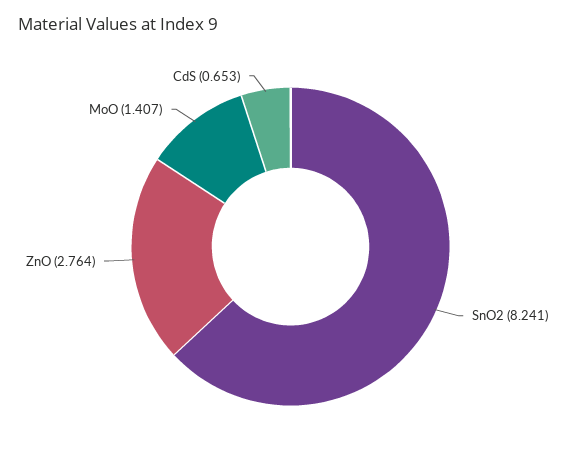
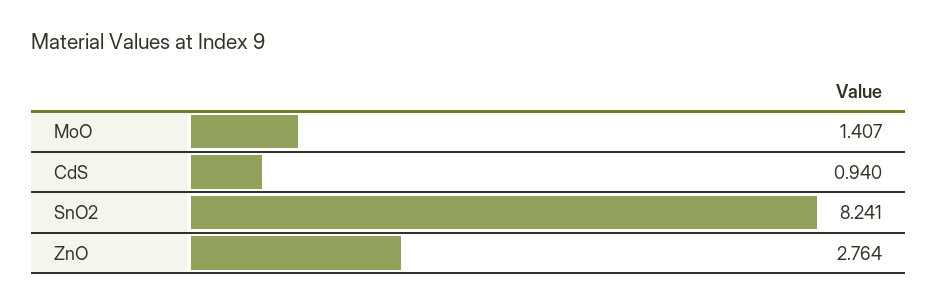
  {
    "SnO2": 8.241,
    "ZnO": 2.764,
    "MoO": 1.407,
-   "CdS": 0.653
+   "CdS": 0.94
  }

